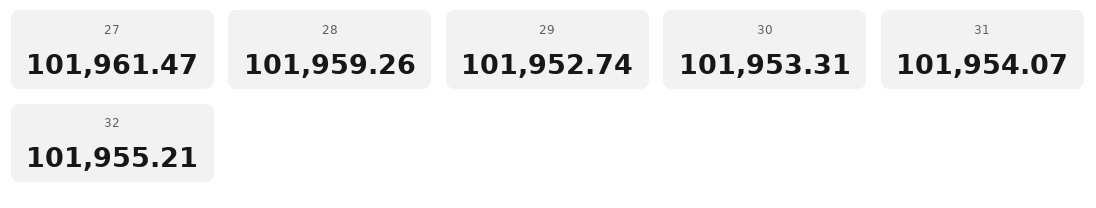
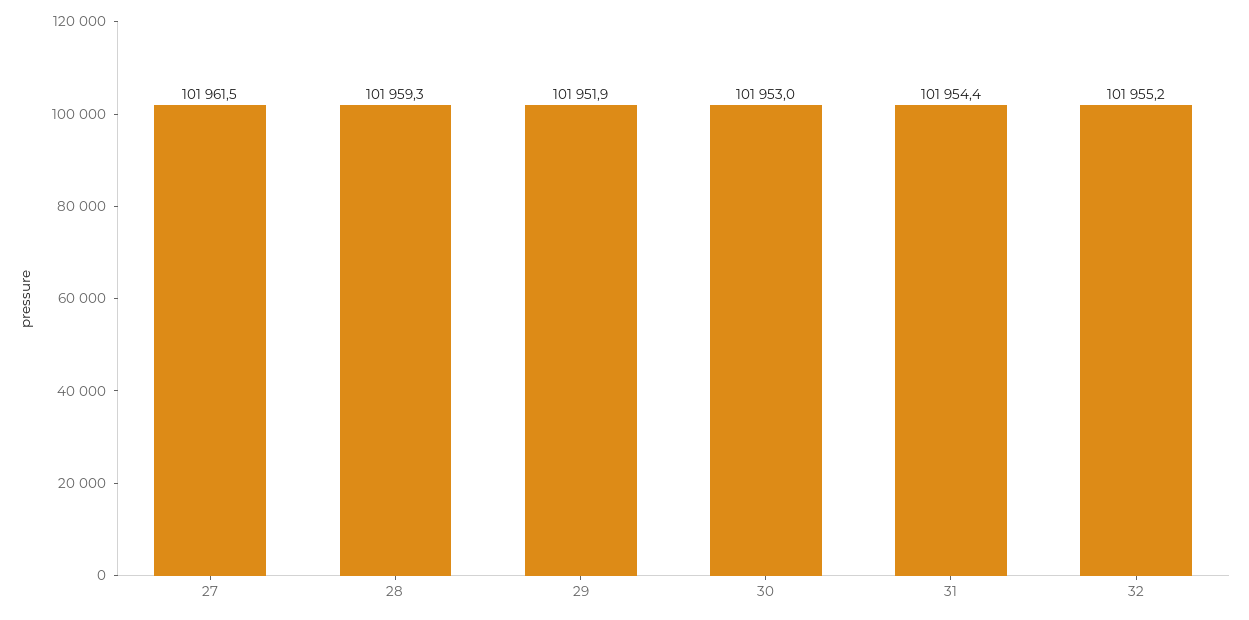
  {
    "27": 101961.47,
    "28": 101959.26,
-   "29": 101952.74,
+   "29": 101951.9,
-   "30": 101953.31,
+   "30": 101953,
-   "31": 101954.07,
+   "31": 101954.4,
    "32": 101955.21
  }

